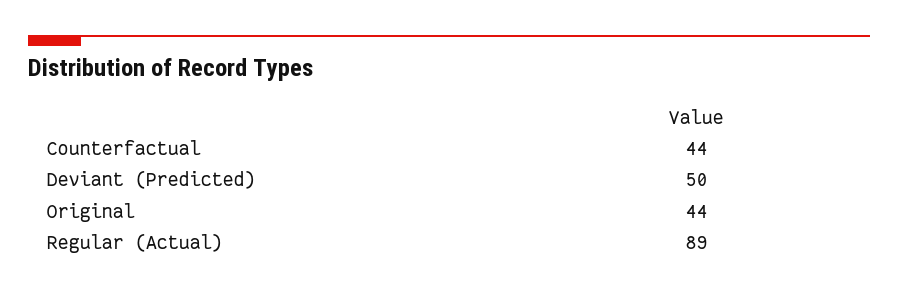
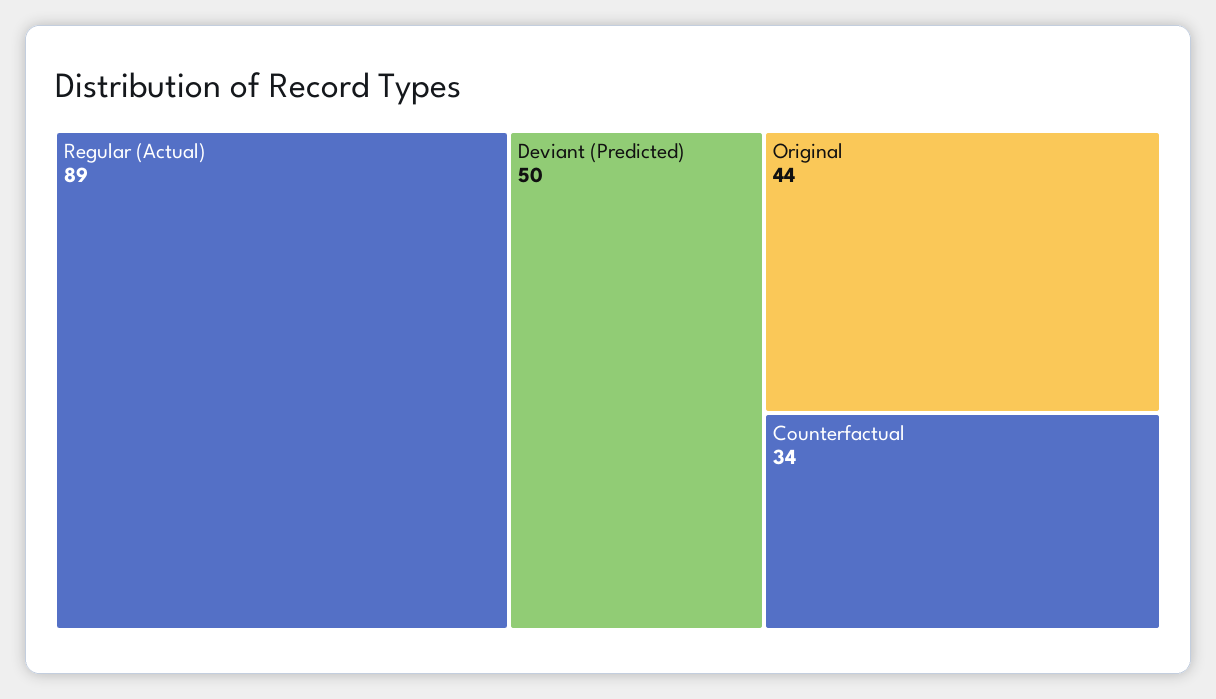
  {
-   "Counterfactual": 44,
+   "Counterfactual": 34,
    "Deviant (Predicted)": 50,
    "Original": 44,
    "Regular (Actual)": 89
  }

